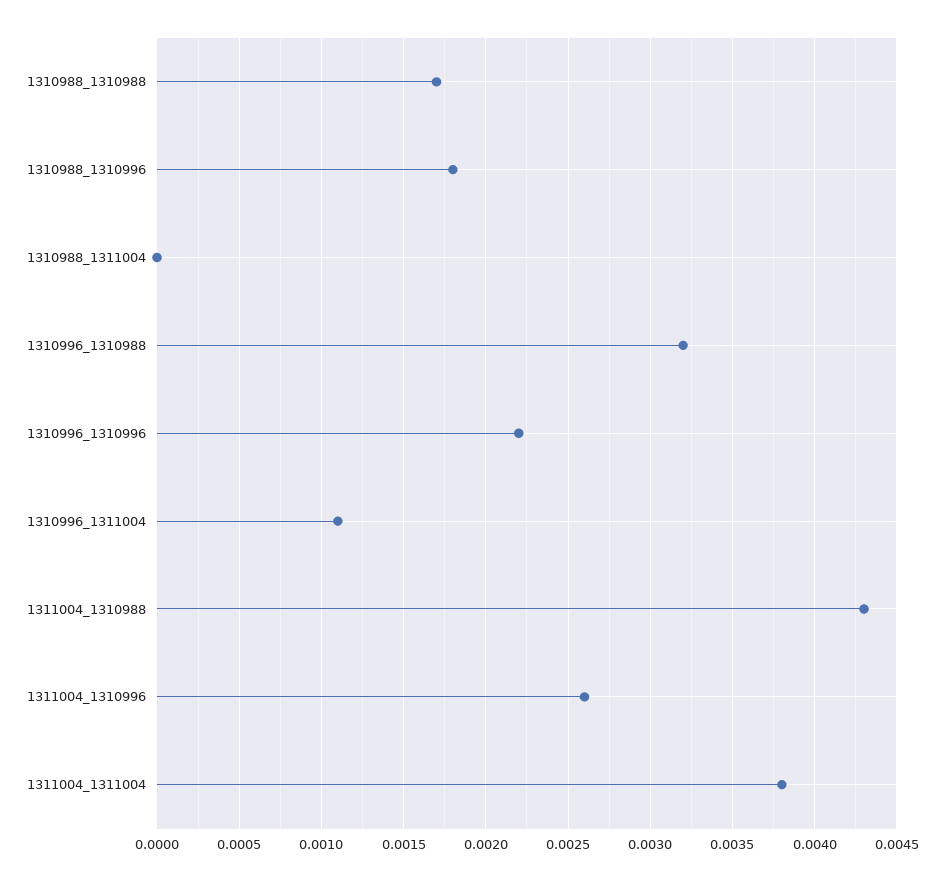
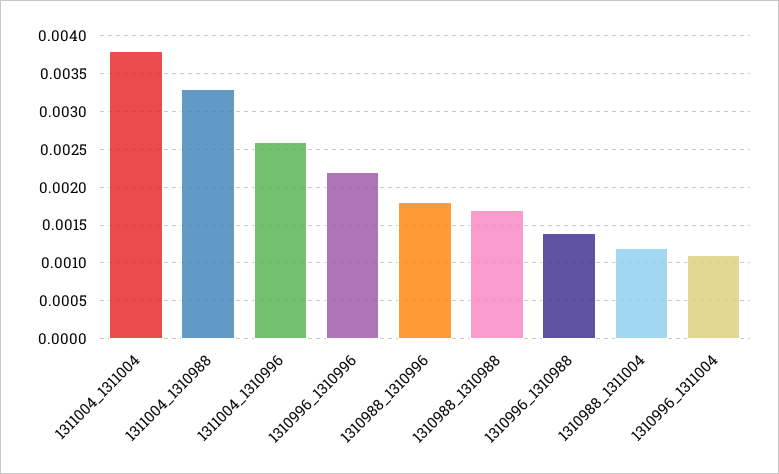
  {
    "1310988_1310988": 0.0017,
    "1310988_1310996": 0.0018,
-   "1310988_1311004": 0,
+   "1310988_1311004": 0.0012,
-   "1310996_1310988": 0.0032,
+   "1310996_1310988": 0.0014,
    "1310996_1310996": 0.0022,
    "1310996_1311004": 0.0011,
-   "1311004_1310988": 0.0043,
+   "1311004_1310988": 0.0033,
    "1311004_1310996": 0.0026,
    "1311004_1311004": 0.0038
  }

